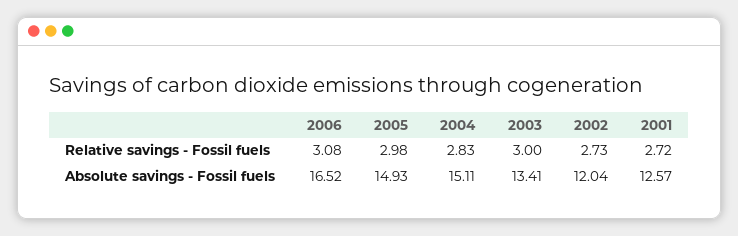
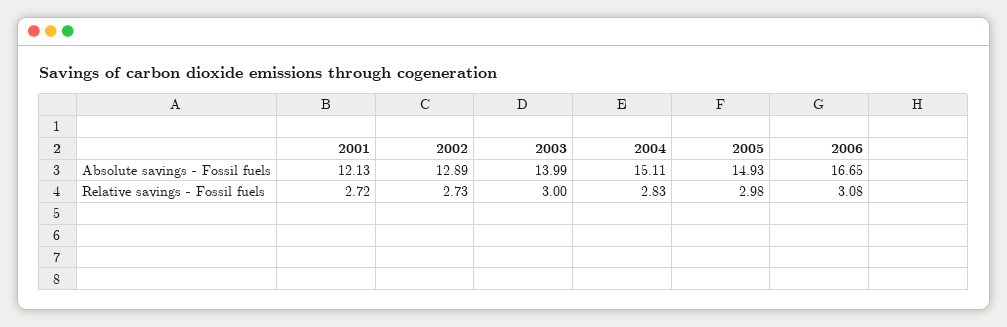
  {
    "2006": {
      "Relative savings - Fossil fuels": 3.08,
-     "Absolute savings - Fossil fuels": 16.52
+     "Absolute savings - Fossil fuels": 16.65
    },
    "2005": {
      "Relative savings - Fossil fuels": 2.98,
      "Absolute savings - Fossil fuels": 14.93
    },
    "2004": {
      "Relative savings - Fossil fuels": 2.83,
      "Absolute savings - Fossil fuels": 15.11
    },
    "2003": {
      "Relative savings - Fossil fuels": 3,
-     "Absolute savings - Fossil fuels": 13.41
+     "Absolute savings - Fossil fuels": 13.99
    },
    "2002": {
      "Relative savings - Fossil fuels": 2.73,
-     "Absolute savings - Fossil fuels": 12.04
+     "Absolute savings - Fossil fuels": 12.89
    },
    "2001": {
      "Relative savings - Fossil fuels": 2.72,
-     "Absolute savings - Fossil fuels": 12.57
+     "Absolute savings - Fossil fuels": 12.13
    }
  }

